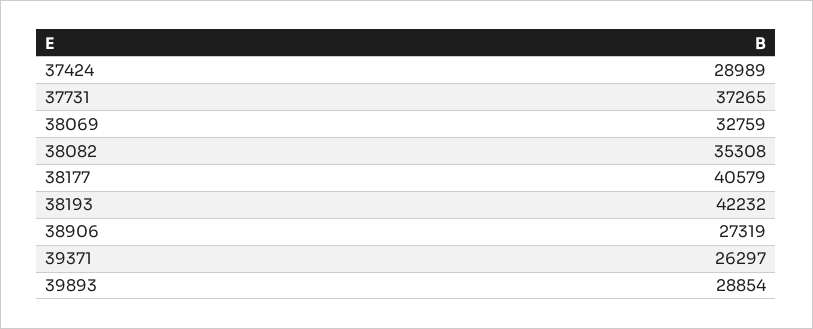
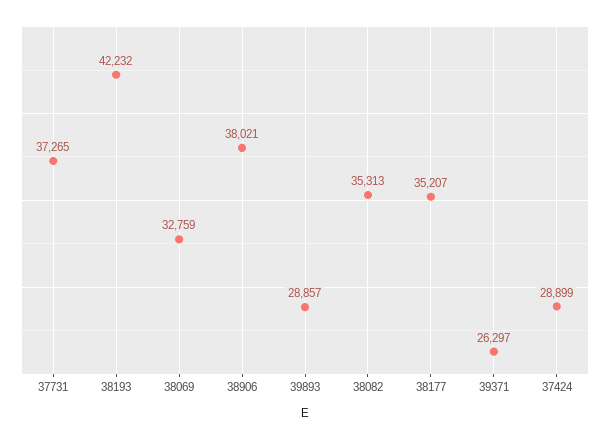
  {
-   "37424": 28989,
+   "37424": 28899,
    "37731": 37265,
    "38069": 32759,
-   "38082": 35308,
+   "38082": 35313,
-   "38177": 40579,
+   "38177": 35207,
    "38193": 42232,
-   "38906": 27319,
+   "38906": 38021,
    "39371": 26297,
-   "39893": 28854
+   "39893": 28857
  }

